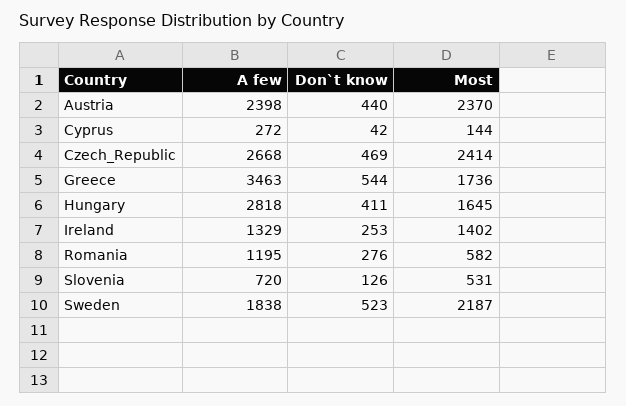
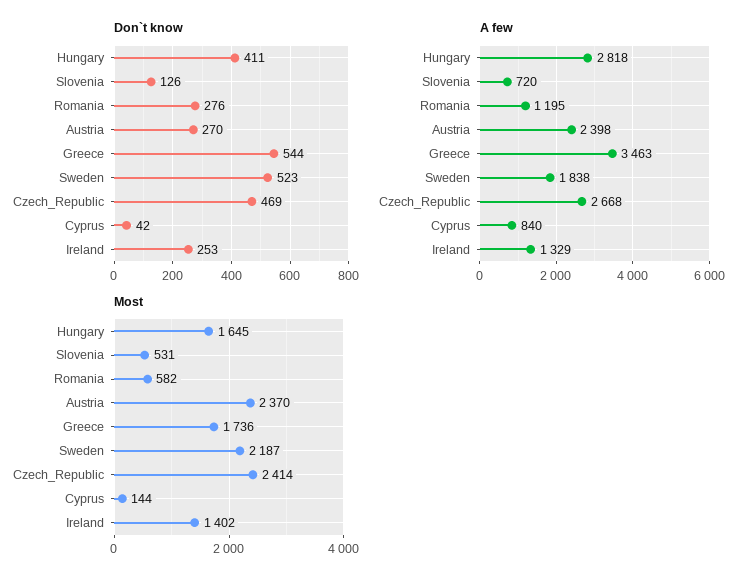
  {
    "A few": {
      "Austria": 2398,
-     "Cyprus": 272,
+     "Cyprus": 840,
      "Czech_Republic": 2668,
      "Greece": 3463,
      "Hungary": 2818,
      "Ireland": 1329,
      "Romania": 1195,
      "Slovenia": 720,
      "Sweden": 1838
    },
    "Don`t know": {
-     "Austria": 440,
+     "Austria": 270,
      "Cyprus": 42,
      "Czech_Republic": 469,
      "Greece": 544,
      "Hungary": 411,
      "Ireland": 253,
      "Romania": 276,
      "Slovenia": 126,
      "Sweden": 523
    },
    "Most": {
      "Austria": 2370,
      "Cyprus": 144,
      "Czech_Republic": 2414,
      "Greece": 1736,
      "Hungary": 1645,
      "Ireland": 1402,
      "Romania": 582,
      "Slovenia": 531,
      "Sweden": 2187
    }
  }

